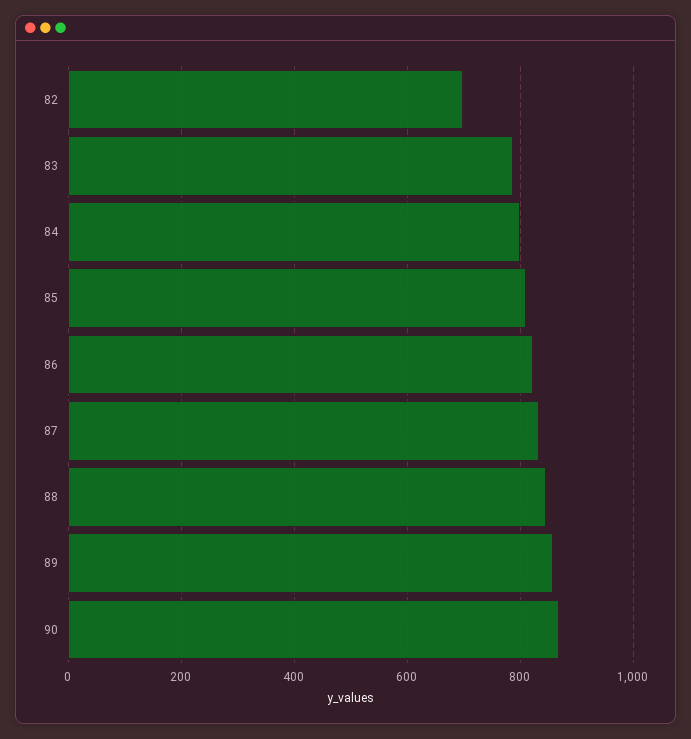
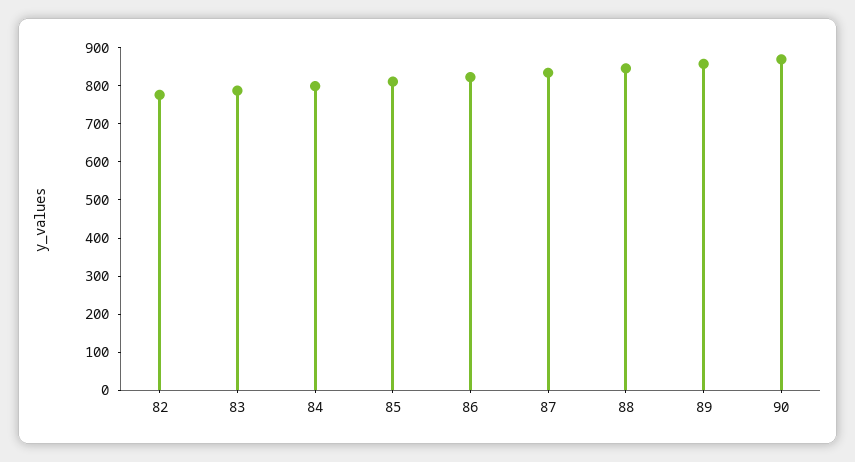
  {
-   "82": 700,
+   "82": 775,
    "83": 780,
    "84": 800,
    "85": 820,
    "86": 820,
    "87": 840,
    "88": 840,
    "89": 860,
    "90": 860
  }

